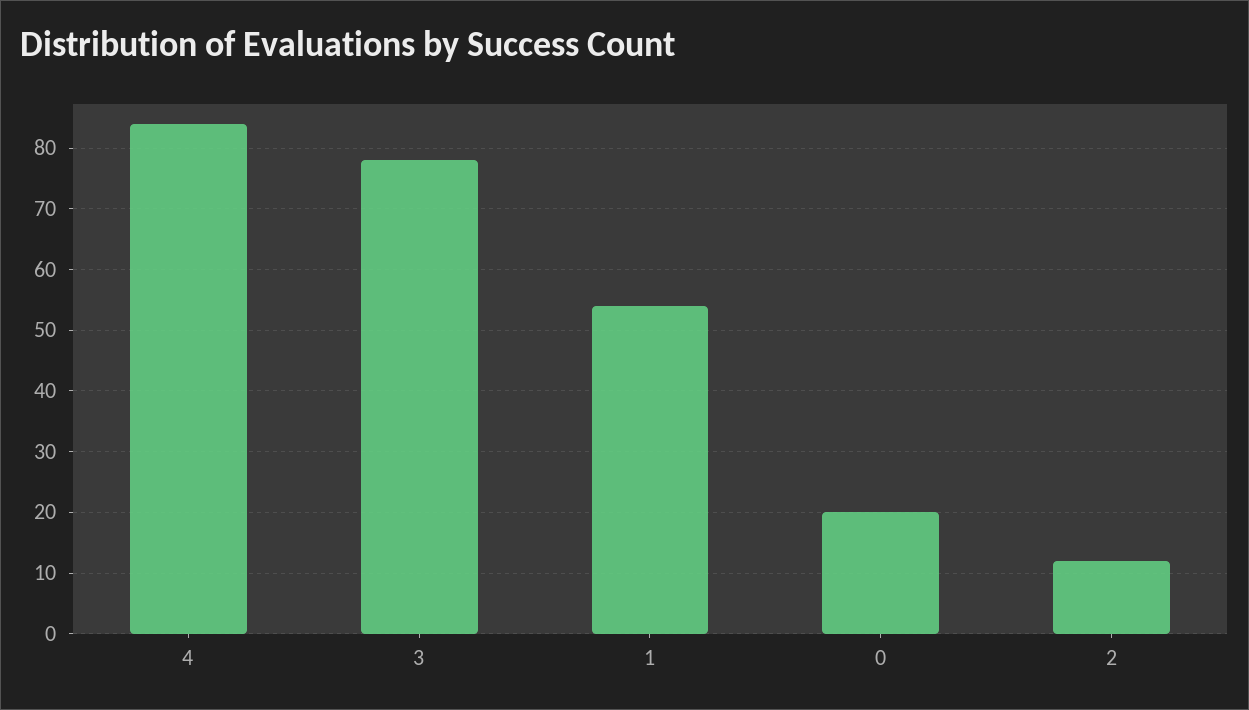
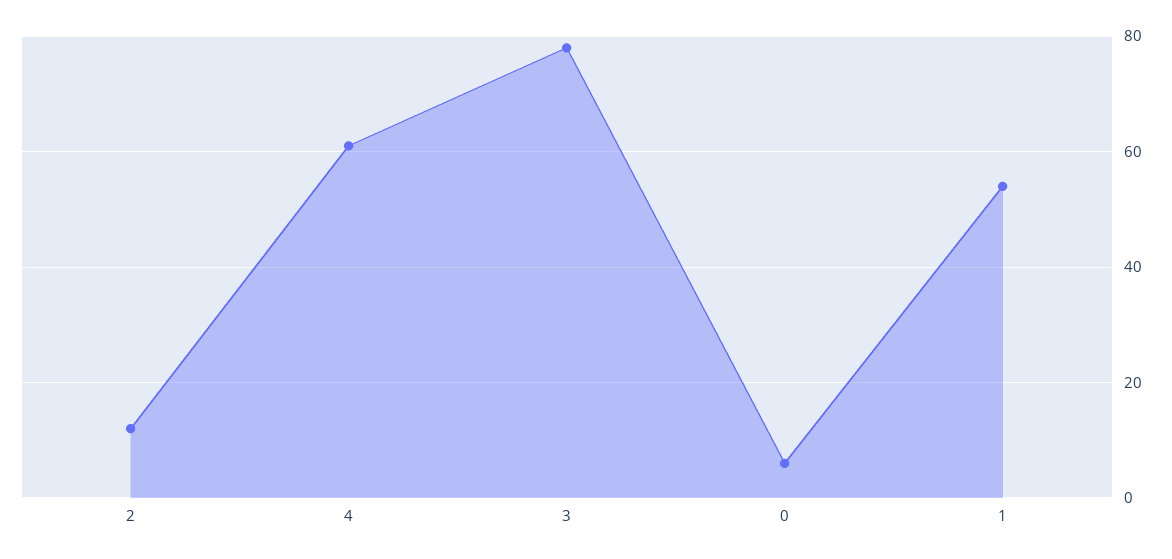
  {
-   "4": 84,
+   "4": 60,
    "3": 78,
    "1": 54,
-   "0": 20,
+   "0": 5,
    "2": 12
  }

